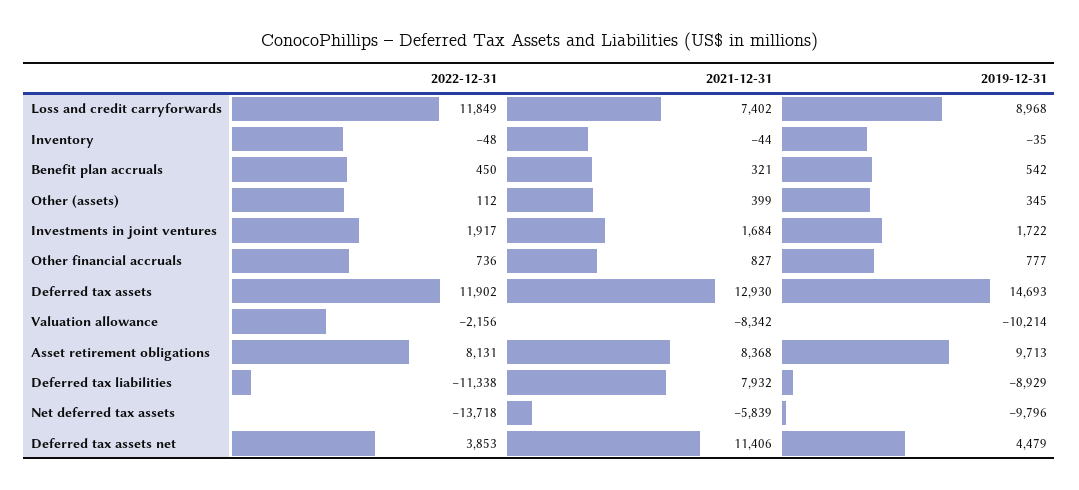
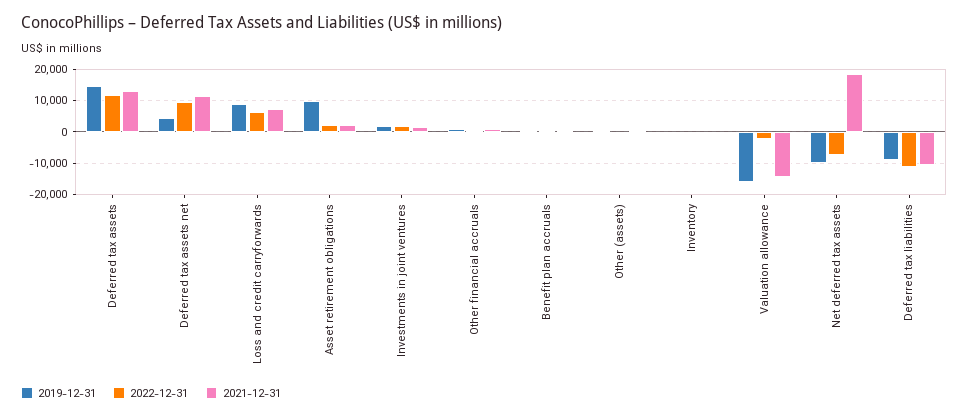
  {
    "2022-12-31": {
-     "Loss and credit carryforwards": 11849,
+     "Loss and credit carryforwards": 6000,
      "Inventory": -48,
      "Benefit plan accruals": 450,
      "Other (assets)": 112,
      "Investments in joint ventures": 1917,
      "Other financial accruals": 736,
      "Deferred tax assets": 11902,
      "Valuation allowance": -2156,
-     "Asset retirement obligations": 8131,
+     "Asset retirement obligations": 2000,
      "Deferred tax liabilities": -11338,
-     "Net deferred tax assets": -13718,
+     "Net deferred tax assets": -8000,
-     "Deferred tax assets net": 3853
+     "Deferred tax assets net": 10000
    },
    "2021-12-31": {
      "Loss and credit carryforwards": 7402,
      "Inventory": -44,
      "Benefit plan accruals": 321,
      "Other (assets)": 399,
      "Investments in joint ventures": 1684,
      "Other financial accruals": 827,
      "Deferred tax assets": 12930,
-     "Valuation allowance": -8342,
+     "Valuation allowance": -14000,
-     "Asset retirement obligations": 8368,
+     "Asset retirement obligations": 2000,
-     "Deferred tax liabilities": 7932,
+     "Deferred tax liabilities": -10000,
-     "Net deferred tax assets": -5839,
+     "Net deferred tax assets": 18000,
      "Deferred tax assets net": 11406
    },
    "2019-12-31": {
      "Loss and credit carryforwards": 8968,
      "Inventory": -35,
      "Benefit plan accruals": 542,
      "Other (assets)": 345,
      "Investments in joint ventures": 1722,
      "Other financial accruals": 777,
      "Deferred tax assets": 14693,
-     "Valuation allowance": -10214,
+     "Valuation allowance": -16000,
      "Asset retirement obligations": 9713,
      "Deferred tax liabilities": -8929,
      "Net deferred tax assets": -9796,
      "Deferred tax assets net": 4479
    }
  }

